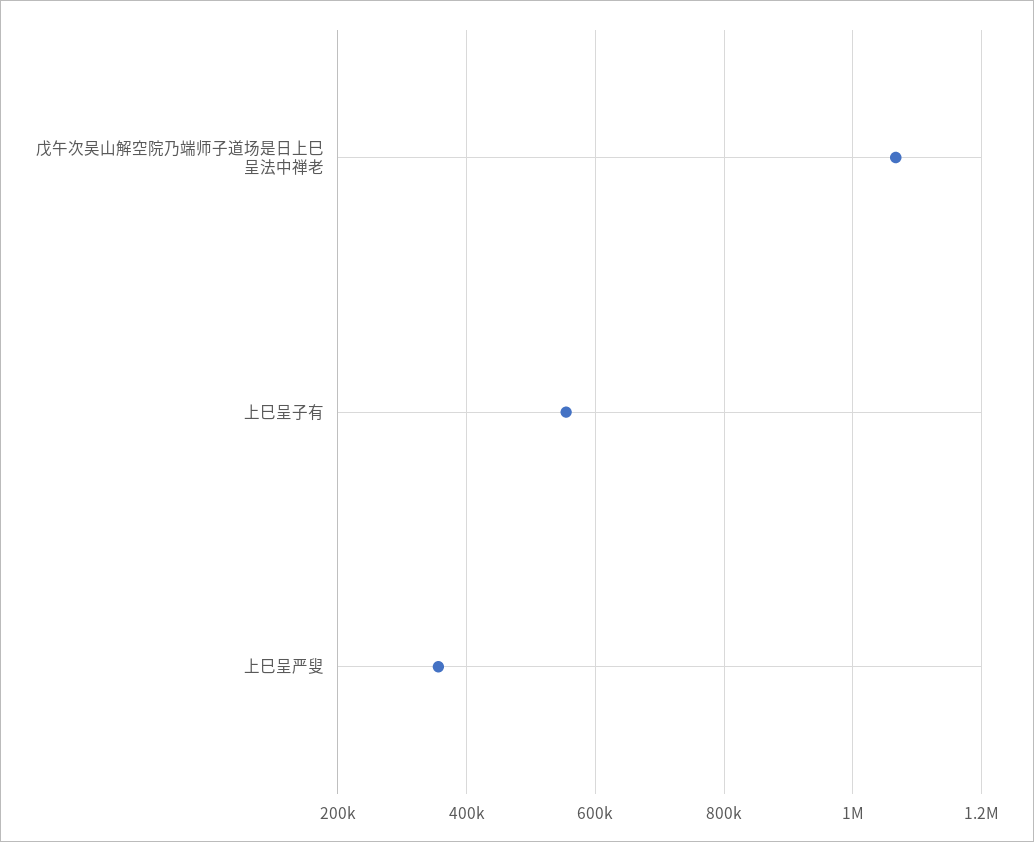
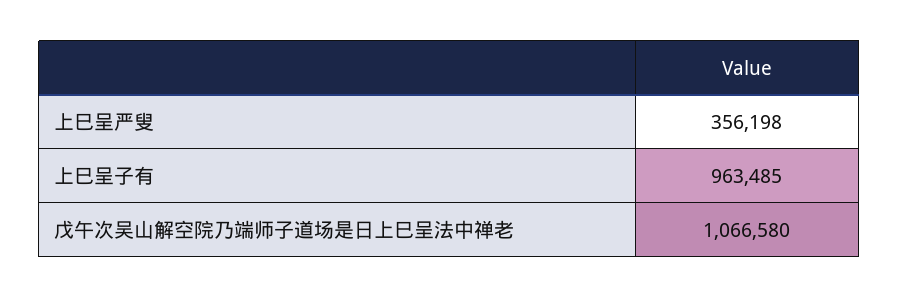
  {
    "戊午次吴山解空院乃端师子道场是日上巳呈法中禅老": 1066580,
-   "上巳呈子有": 560000,
+   "上巳呈子有": 963485,
    "上巳呈严叟": 356198
  }

